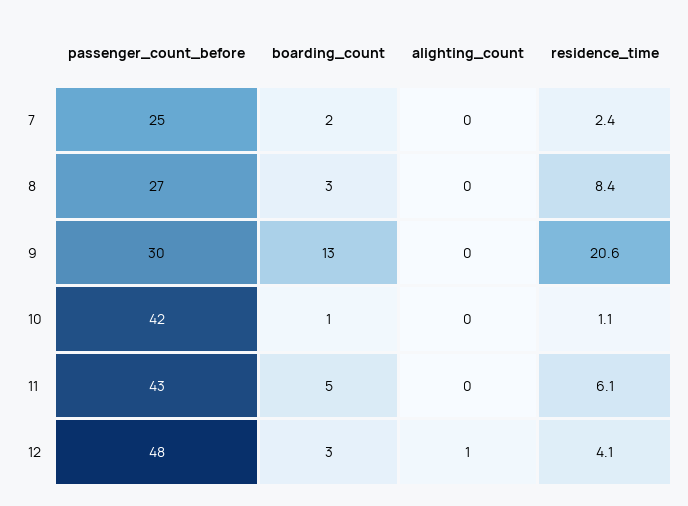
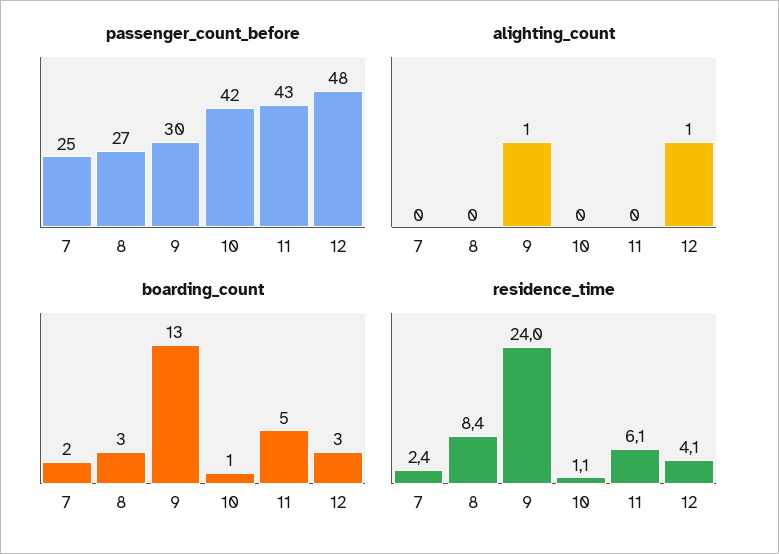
  {
    "passenger_count_before": {
      "7": 25,
      "8": 27,
      "9": 30,
      "10": 42,
      "11": 43,
      "12": 48
    },
    "boarding_count": {
      "7": 2,
      "8": 3,
      "9": 13,
      "10": 1,
      "11": 5,
      "12": 3
    },
    "alighting_count": {
      "7": 0,
      "8": 0,
-     "9": 0,
+     "9": 1,
      "10": 0,
      "11": 0,
      "12": 1
    },
    "residence_time": {
      "7": 2.4,
      "8": 8.4,
-     "9": 20.6,
+     "9": 24,
      "10": 1.1,
      "11": 6.1,
      "12": 4.1
    }
  }

